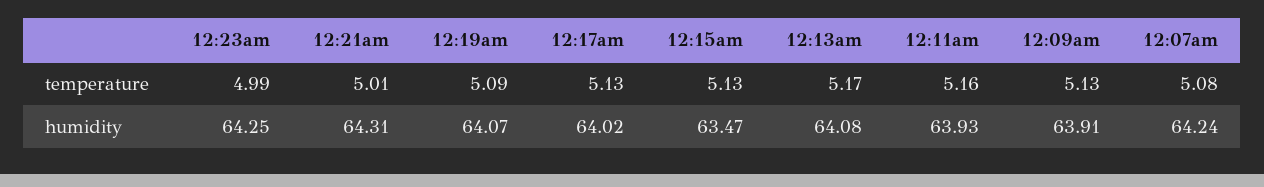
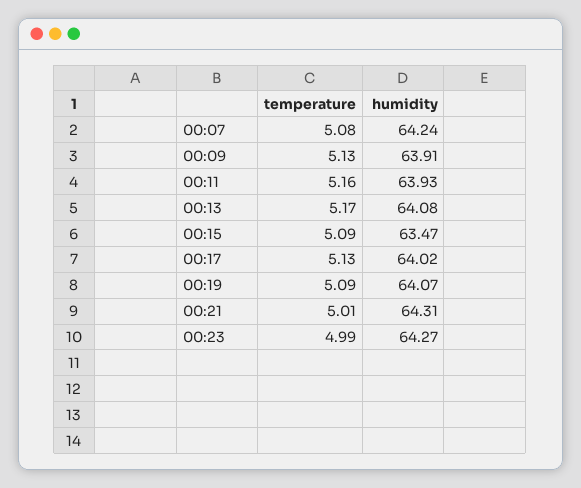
  {
    "12:23am": {
      "temperature": 4.99,
-     "humidity": 64.25
+     "humidity": 64.27
    },
    "12:21am": {
      "temperature": 5.01,
      "humidity": 64.31
    },
    "12:19am": {
      "temperature": 5.09,
      "humidity": 64.07
    },
    "12:17am": {
      "temperature": 5.13,
      "humidity": 64.02
    },
    "12:15am": {
-     "temperature": 5.13,
+     "temperature": 5.09,
      "humidity": 63.47
    },
    "12:13am": {
      "temperature": 5.17,
      "humidity": 64.08
    },
    "12:11am": {
      "temperature": 5.16,
      "humidity": 63.93
    },
    "12:09am": {
      "temperature": 5.13,
      "humidity": 63.91
    },
    "12:07am": {
      "temperature": 5.08,
      "humidity": 64.24
    }
  }

